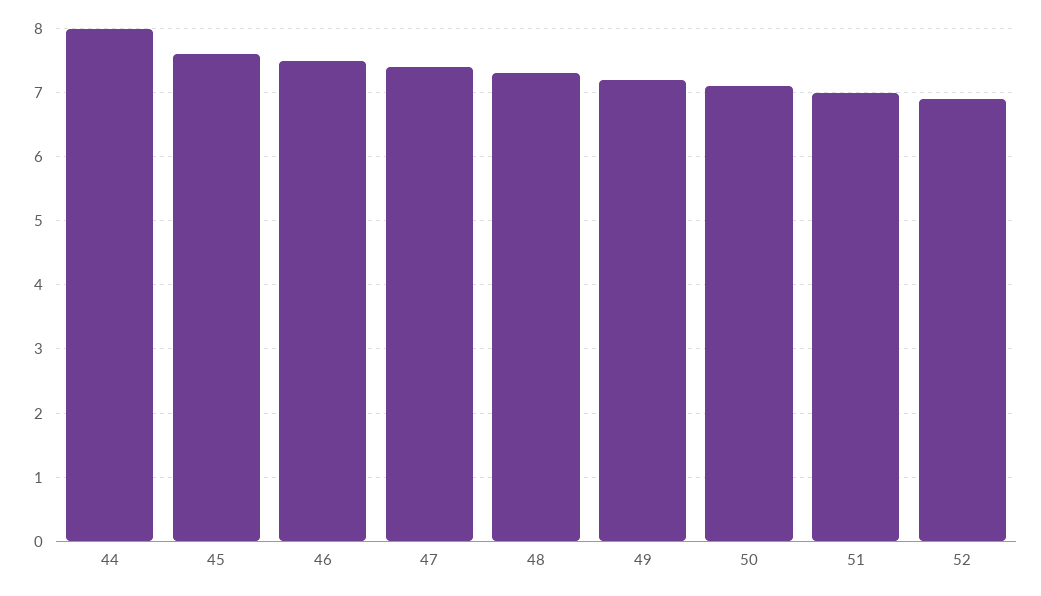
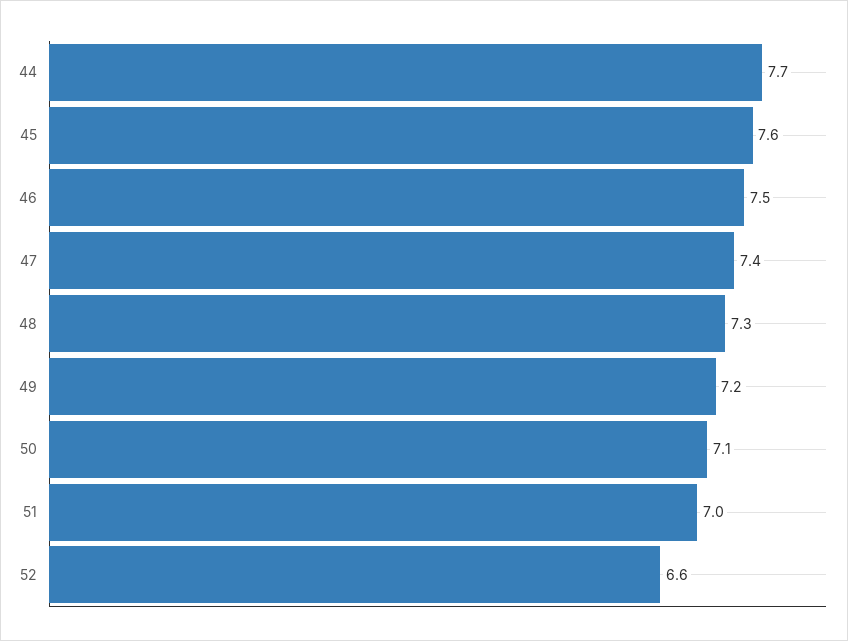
  {
-   "44": 8,
+   "44": 7.7,
    "45": 7.6,
    "46": 7.5,
    "47": 7.4,
    "48": 7.3,
    "49": 7.2,
    "50": 7.1,
    "51": 7,
-   "52": 6.9
+   "52": 6.6
  }

